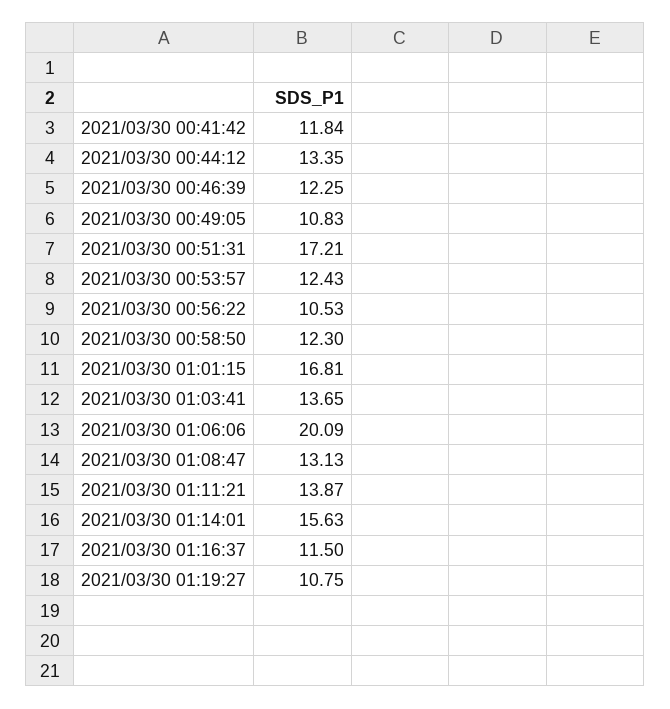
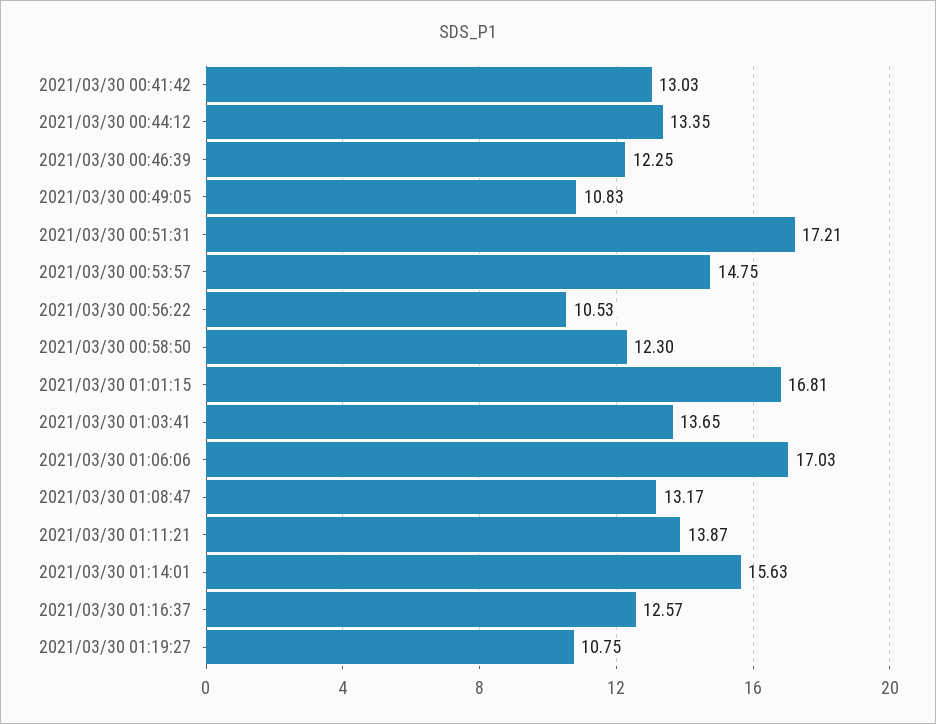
  {
-   "2021/03/30 00:41:42": 11.84,
+   "2021/03/30 00:41:42": 13.03,
    "2021/03/30 00:44:12": 13.35,
    "2021/03/30 00:46:39": 12.25,
    "2021/03/30 00:49:05": 10.83,
    "2021/03/30 00:51:31": 17.21,
-   "2021/03/30 00:53:57": 12.43,
+   "2021/03/30 00:53:57": 14.75,
    "2021/03/30 00:56:22": 10.53,
    "2021/03/30 00:58:50": 12.3,
    "2021/03/30 01:01:15": 16.81,
    "2021/03/30 01:03:41": 13.65,
-   "2021/03/30 01:06:06": 20.09,
+   "2021/03/30 01:06:06": 17.03,
-   "2021/03/30 01:08:47": 13.13,
+   "2021/03/30 01:08:47": 13.17,
    "2021/03/30 01:11:21": 13.87,
    "2021/03/30 01:14:01": 15.63,
-   "2021/03/30 01:16:37": 11.5,
+   "2021/03/30 01:16:37": 12.57,
    "2021/03/30 01:19:27": 10.75
  }

